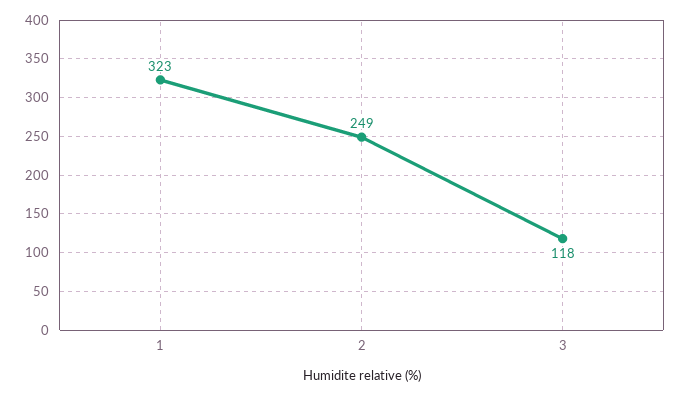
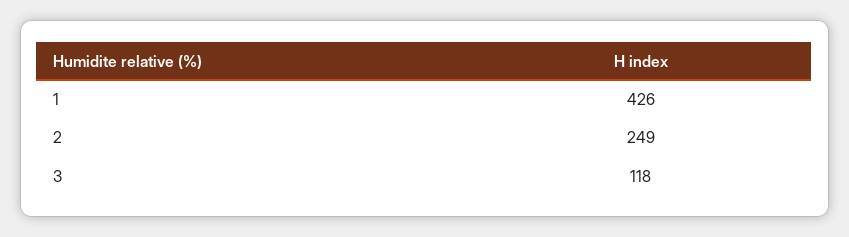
  {
-   "1": 323,
+   "1": 426,
    "2": 249,
    "3": 118
  }

